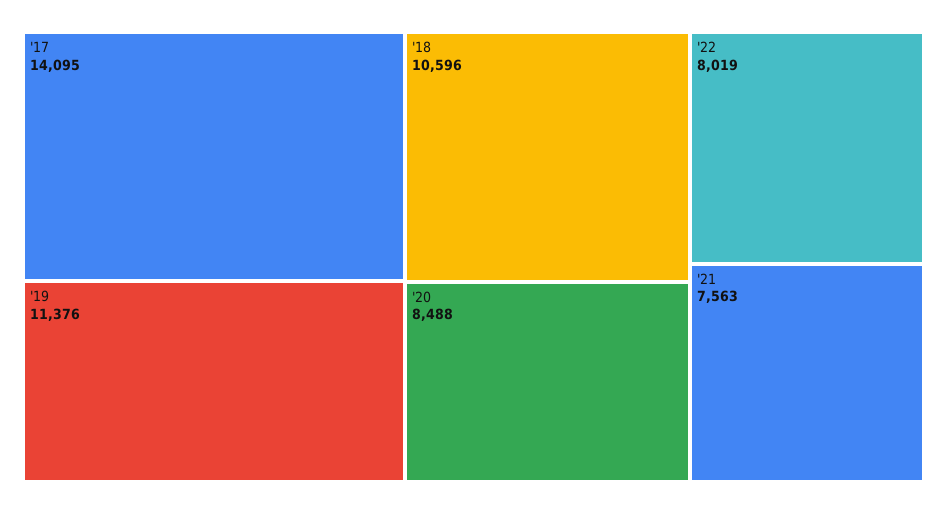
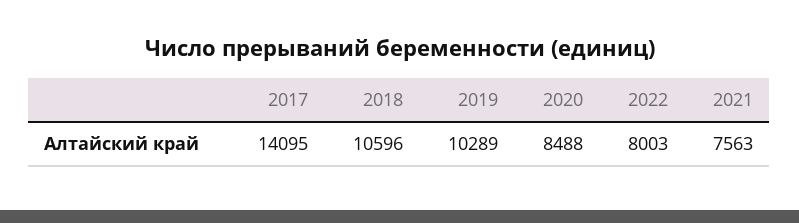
  {
    "'17": 14095,
-   "'19": 11376,
+   "'19": 10289,
    "'18": 10596,
    "'20": 8488,
-   "'22": 8019,
+   "'22": 8003,
    "'21": 7563
  }

